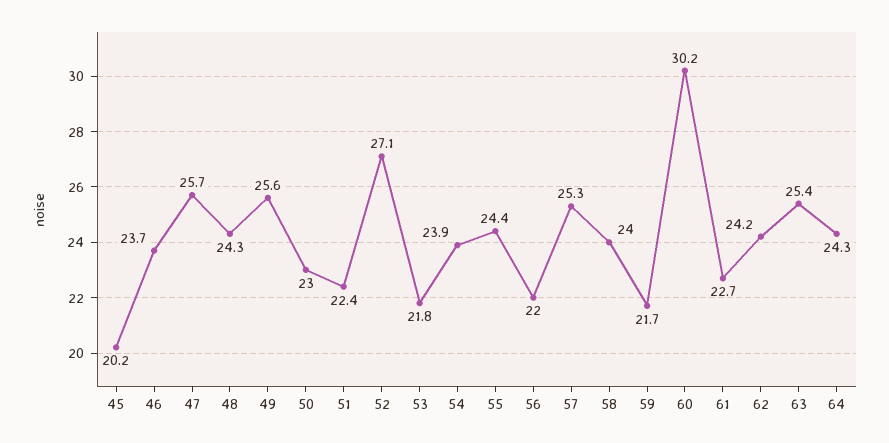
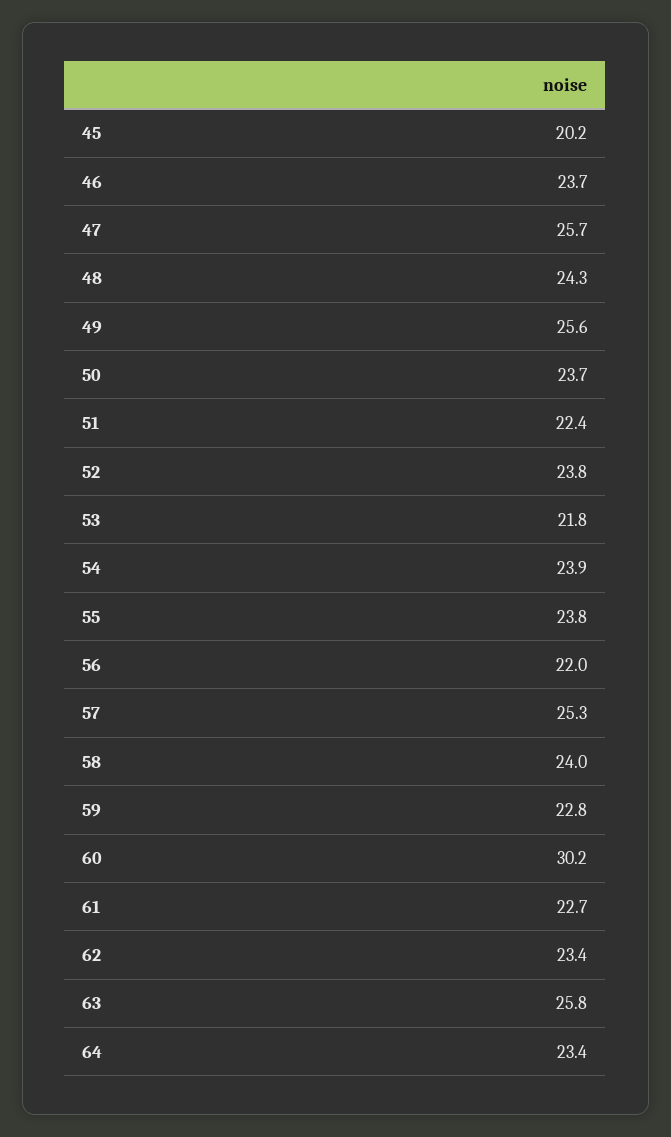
  {
    "45": 20.2,
    "46": 23.7,
    "47": 25.7,
    "48": 24.3,
    "49": 25.6,
-   "50": 23,
+   "50": 23.7,
    "51": 22.4,
-   "52": 27.1,
+   "52": 23.8,
    "53": 21.8,
    "54": 23.9,
-   "55": 24.4,
+   "55": 23.8,
    "56": 22,
    "57": 25.3,
    "58": 24,
-   "59": 21.7,
+   "59": 22.8,
    "60": 30.2,
    "61": 22.7,
-   "62": 24.2,
+   "62": 23.4,
-   "63": 25.4,
+   "63": 25.8,
-   "64": 24.3
+   "64": 23.4
  }

